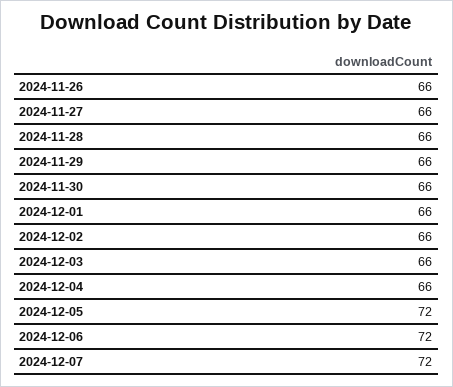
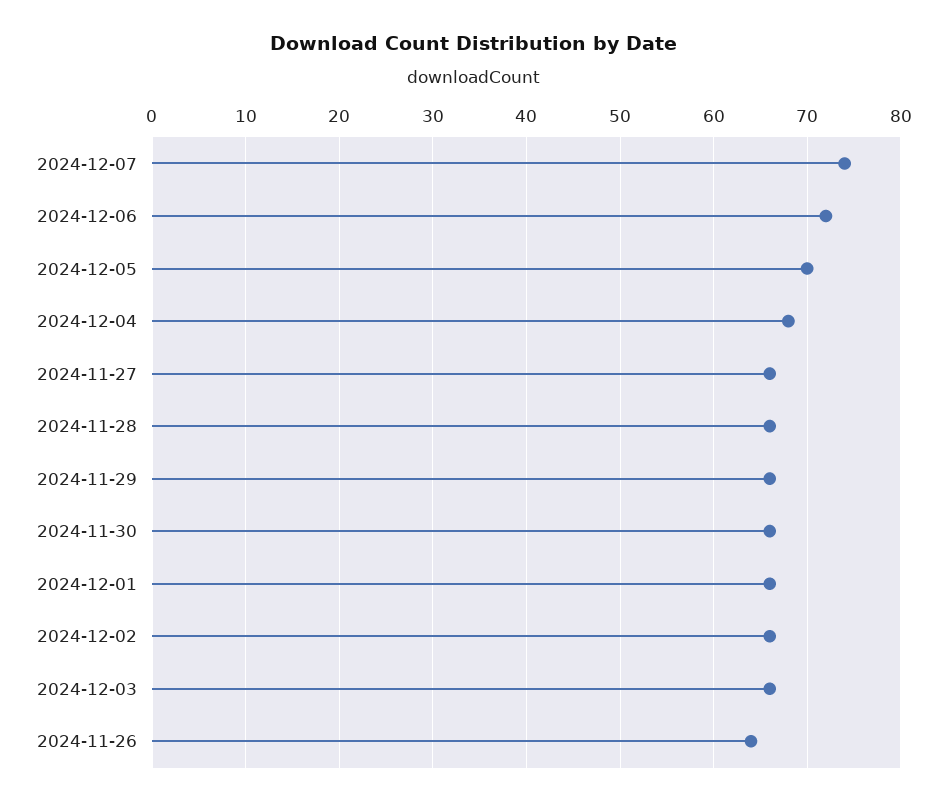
  {
-   "2024-11-26": 66,
+   "2024-11-26": 64,
    "2024-11-27": 66,
    "2024-11-28": 66,
    "2024-11-29": 66,
    "2024-11-30": 66,
    "2024-12-01": 66,
    "2024-12-02": 66,
    "2024-12-03": 66,
-   "2024-12-04": 66,
+   "2024-12-04": 68,
-   "2024-12-05": 72,
+   "2024-12-05": 70,
    "2024-12-06": 72,
-   "2024-12-07": 72
+   "2024-12-07": 74
  }

